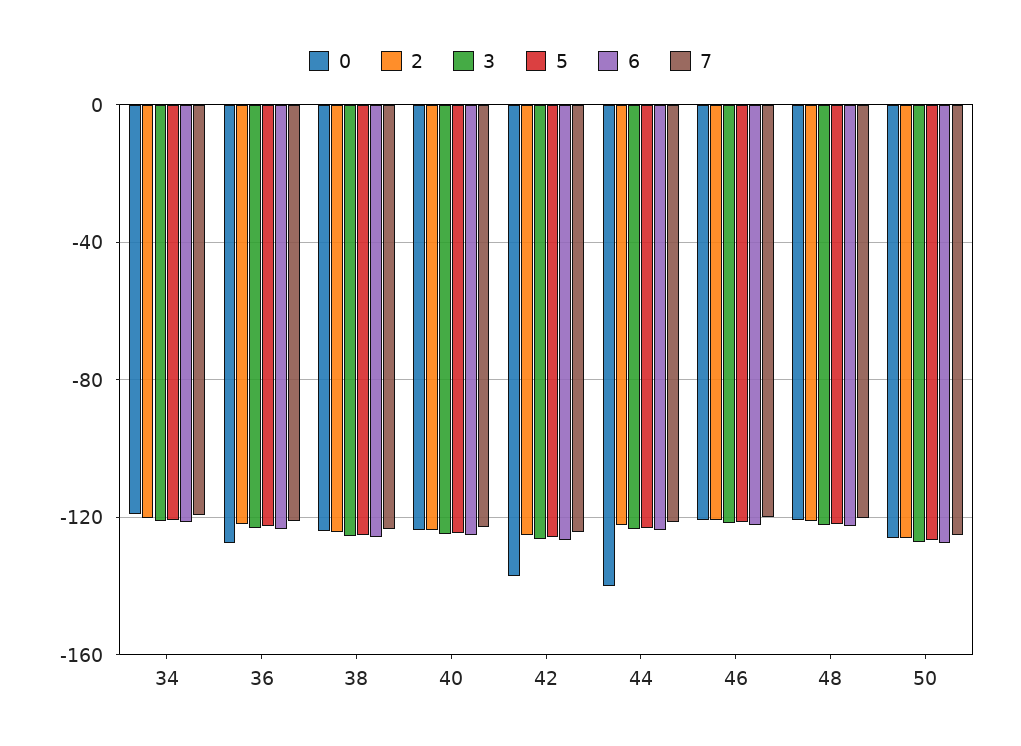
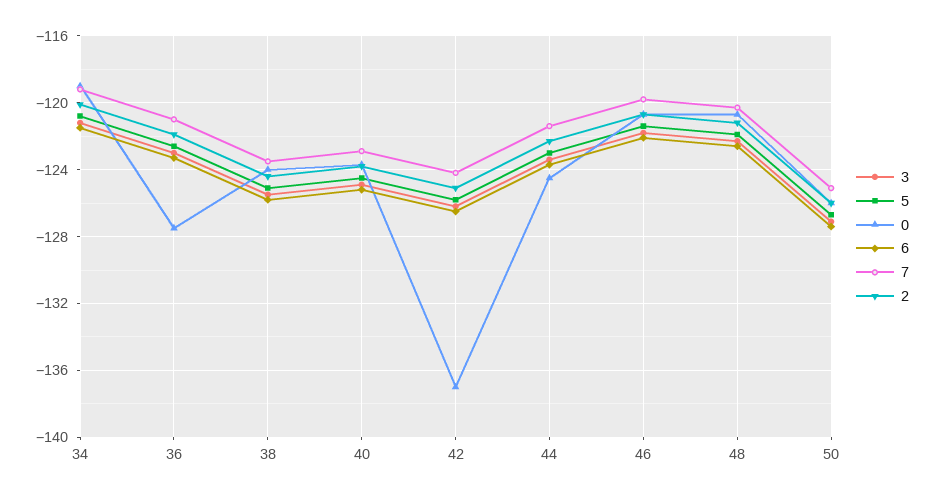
  {
    "0": {
      "34": -119,
      "36": -127.5,
      "38": -124,
      "40": -123.5,
      "42": -137,
-     "44": -140,
+     "44": -124.5,
      "46": -120.5,
      "48": -120.5,
      "50": -126
    },
    "2": {
      "34": -120,
      "36": -122,
      "38": -124.5,
      "40": -124,
      "42": -125,
      "44": -122.5,
      "46": -120.5,
      "48": -121,
      "50": -126
    },
    "3": {
      "34": -121,
      "36": -123,
      "38": -125.5,
      "40": -125,
      "42": -126,
      "44": -123.5,
      "46": -122,
      "48": -122.5,
      "50": -127
    },
    "5": {
      "34": -121,
      "36": -122.5,
      "38": -125,
      "40": -124.5,
      "42": -126,
      "44": -123,
      "46": -121.5,
      "48": -122,
      "50": -126.5
    },
    "6": {
      "34": -121.5,
      "36": -123.5,
      "38": -126,
      "40": -125,
      "42": -126.5,
      "44": -123.5,
      "46": -122,
      "48": -122.5,
      "50": -127.5
    },
    "7": {
      "34": -119,
      "36": -121,
      "38": -123.5,
      "40": -123,
      "42": -124,
      "44": -121.5,
      "46": -120,
      "48": -120.5,
      "50": -125
    }
  }

